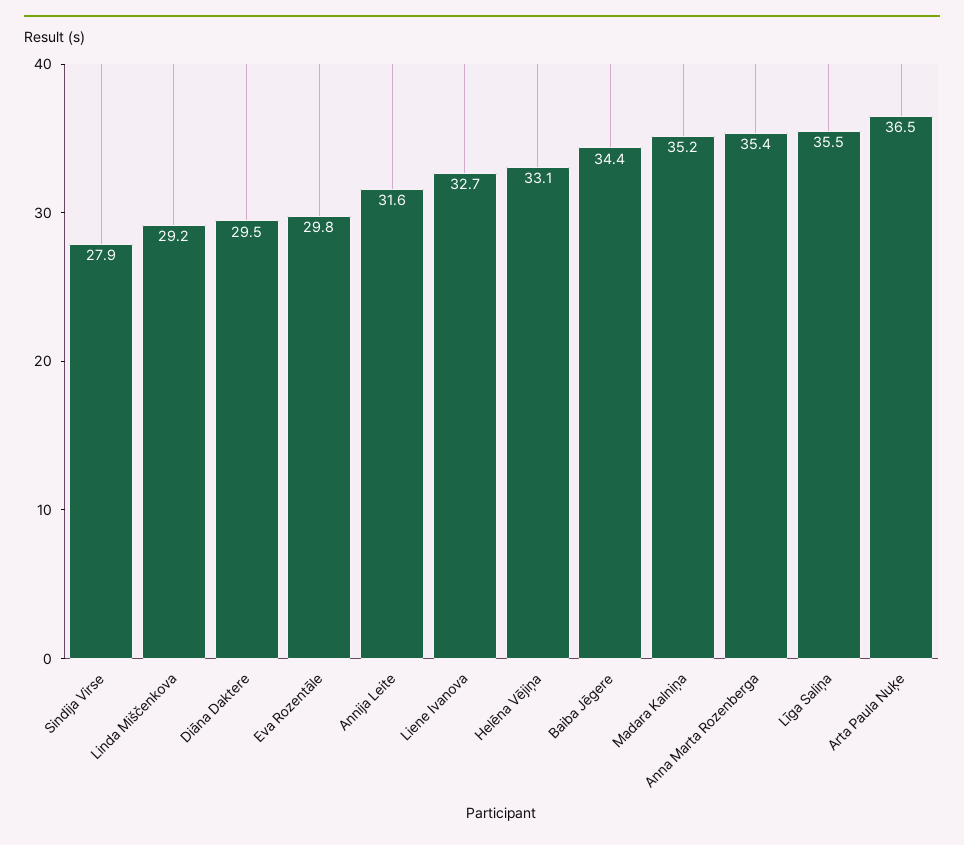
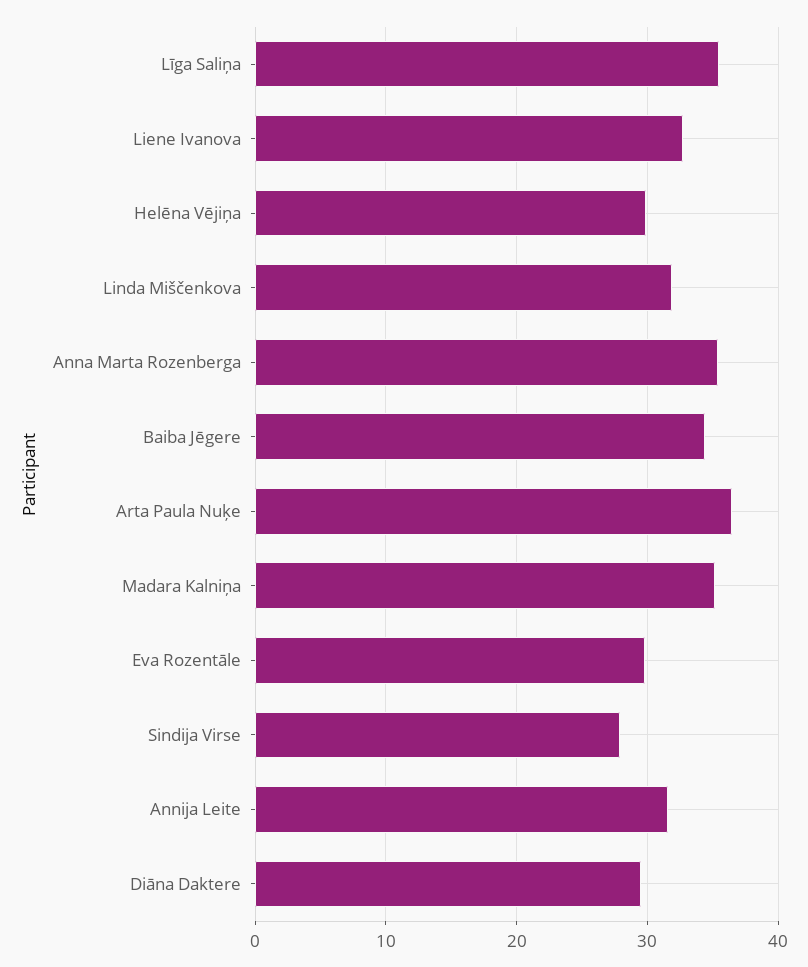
  {
    "Sindija Virse": 27.9,
-   "Linda Miščenkova": 29.2,
+   "Linda Miščenkova": 32,
    "Diāna Daktere": 29.5,
    "Eva Rozentāle": 29.8,
    "Annija Leite": 31.6,
    "Liene Ivanova": 32.7,
-   "Helēna Vējiņa": 33.1,
+   "Helēna Vējiņa": 30,
    "Baiba Jēgere": 34.4,
    "Madara Kalniņa": 35.2,
    "Anna Marta Rozenberga": 35.4,
    "Līga Saliņa": 35.5,
    "Arta Paula Nuķe": 36.5
  }

